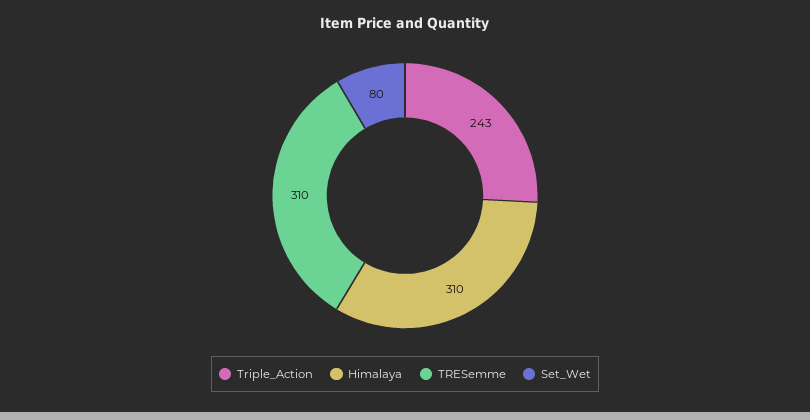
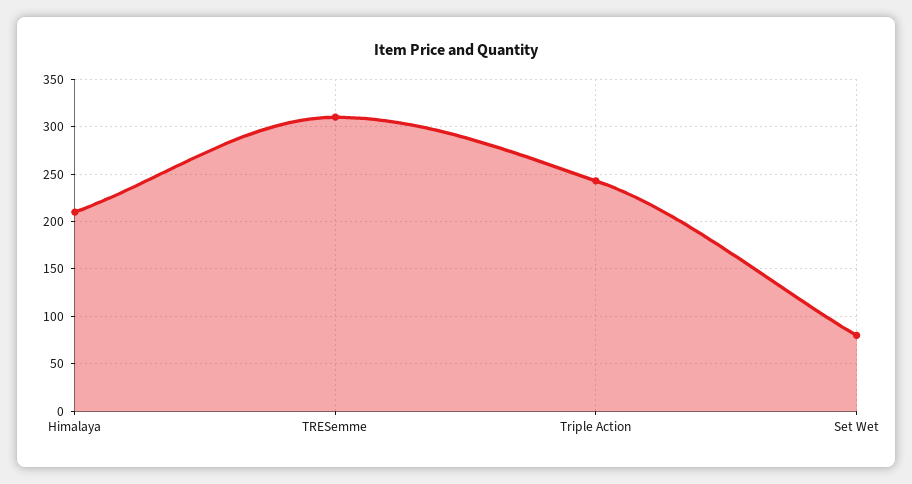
  {
    "Triple_Action": 243,
-   "Himalaya": 310,
+   "Himalaya": 210,
    "TRESemme": 310,
    "Set_Wet": 80
  }

